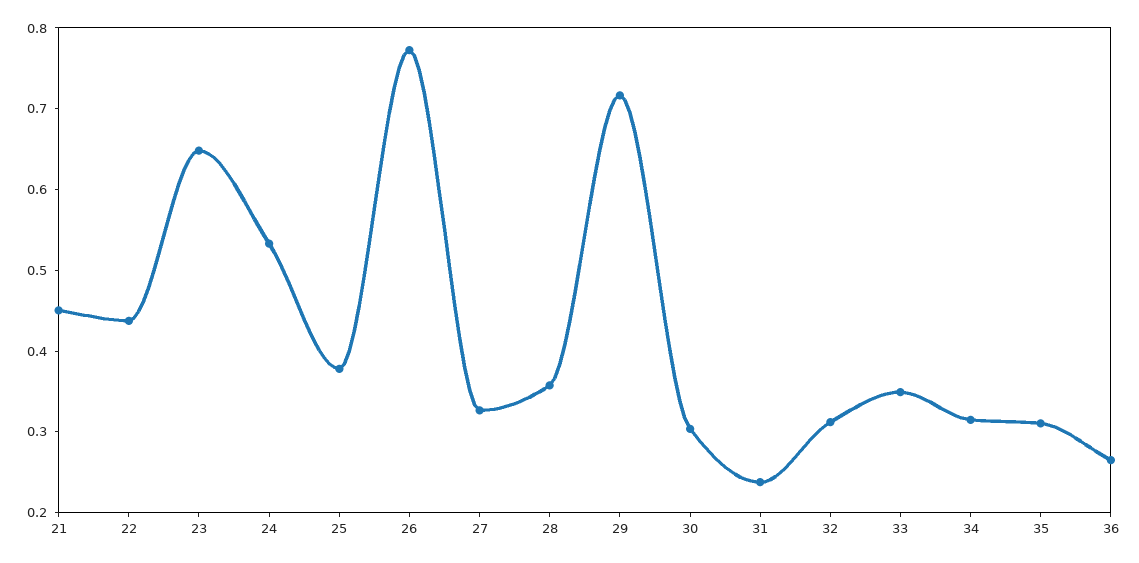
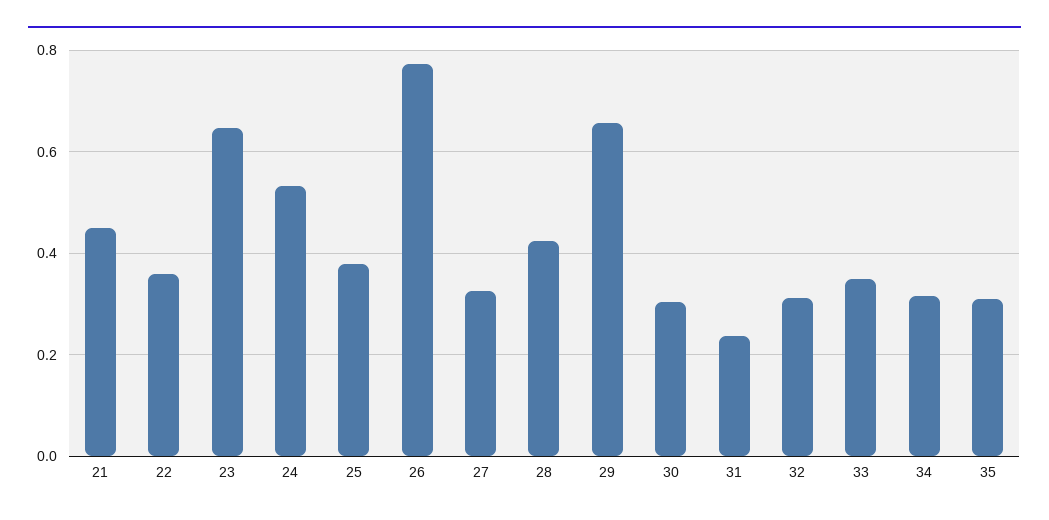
  {
    "21": 0.46,
-   "22": 0.44,
+   "22": 0.36,
    "23": 0.64,
    "24": 0.54,
    "25": 0.38,
    "26": 0.78,
    "27": 0.32,
-   "28": 0.36,
+   "28": 0.42,
-   "29": 0.72,
+   "29": 0.66,
    "30": 0.3,
    "31": 0.24,
    "32": 0.32,
    "33": 0.34,
    "34": 0.32,
-   "35": 0.32,
+   "35": 0.32
-   "36": 0.26
  }

